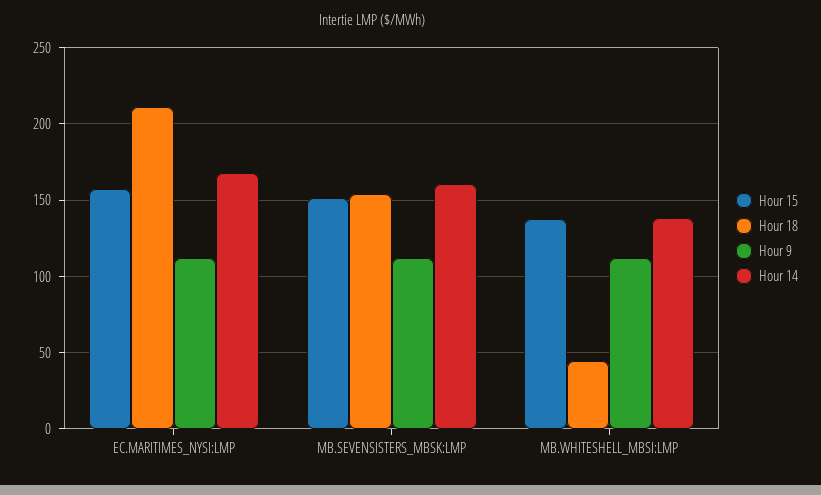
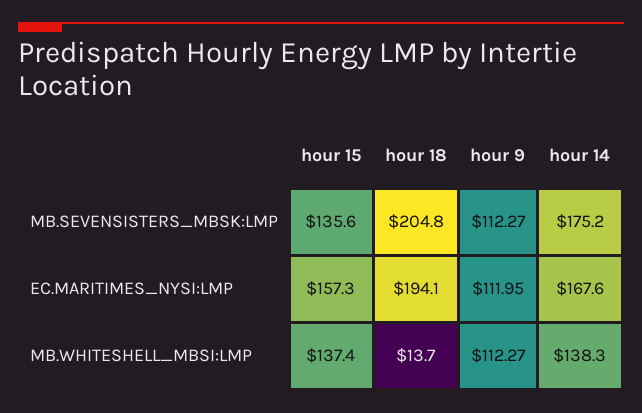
  {
    "Hour 15": {
      "EC.MARITIMES_NYSI:LMP": 157.3,
-     "MB.SEVENSISTERS_MBSK:LMP": 150,
+     "MB.SEVENSISTERS_MBSK:LMP": 135.6,
      "MB.WHITESHELL_MBSI:LMP": 137.4
    },
    "Hour 18": {
-     "EC.MARITIMES_NYSI:LMP": 210,
+     "EC.MARITIMES_NYSI:LMP": 194.1,
-     "MB.SEVENSISTERS_MBSK:LMP": 155,
+     "MB.SEVENSISTERS_MBSK:LMP": 204.8,
-     "MB.WHITESHELL_MBSI:LMP": 45
+     "MB.WHITESHELL_MBSI:LMP": 13.7
    },
    "Hour 9": {
      "EC.MARITIMES_NYSI:LMP": 111.95,
      "MB.SEVENSISTERS_MBSK:LMP": 112.27,
      "MB.WHITESHELL_MBSI:LMP": 112.27
    },
    "Hour 14": {
      "EC.MARITIMES_NYSI:LMP": 167.6,
-     "MB.SEVENSISTERS_MBSK:LMP": 160,
+     "MB.SEVENSISTERS_MBSK:LMP": 175.2,
      "MB.WHITESHELL_MBSI:LMP": 138.3
    }
  }

